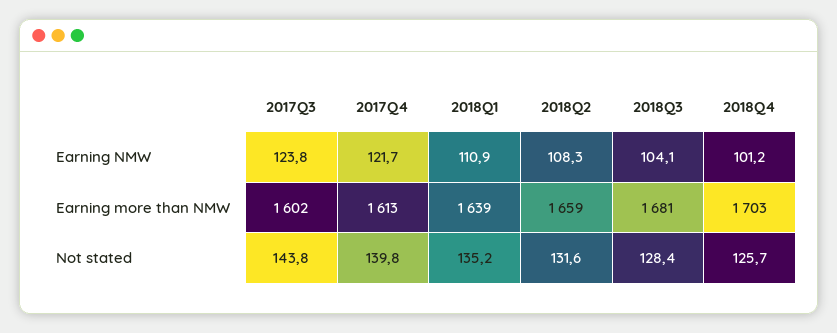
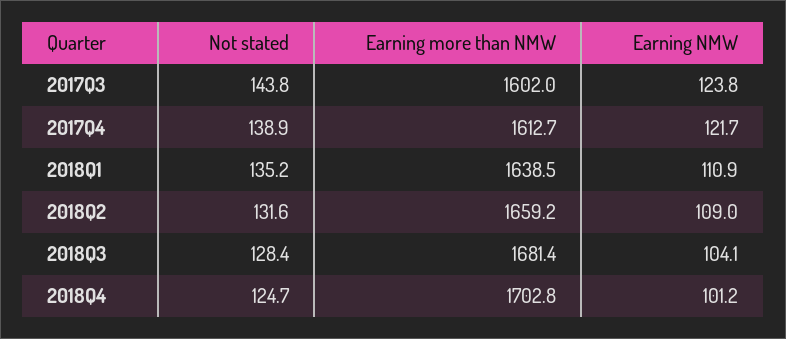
  {
    "2017Q3": {
      "Earning NMW": 123.8,
      "Earning more than NMW": 1602,
      "Not stated": 143.8
    },
    "2017Q4": {
      "Earning NMW": 121.7,
      "Earning more than NMW": 1612.7,
-     "Not stated": 139.8
+     "Not stated": 138.9
    },
    "2018Q1": {
      "Earning NMW": 110.9,
      "Earning more than NMW": 1638.5,
      "Not stated": 135.2
    },
    "2018Q2": {
-     "Earning NMW": 108.3,
+     "Earning NMW": 109,
      "Earning more than NMW": 1659.2,
      "Not stated": 131.6
    },
    "2018Q3": {
      "Earning NMW": 104.1,
      "Earning more than NMW": 1681.4,
      "Not stated": 128.4
    },
    "2018Q4": {
      "Earning NMW": 101.2,
      "Earning more than NMW": 1702.8,
-     "Not stated": 125.7
+     "Not stated": 124.7
    }
  }

